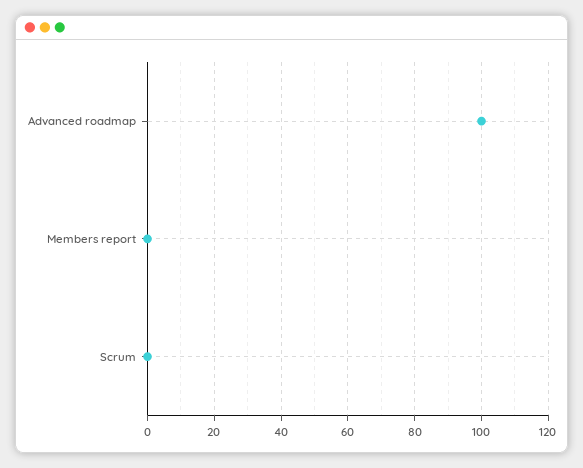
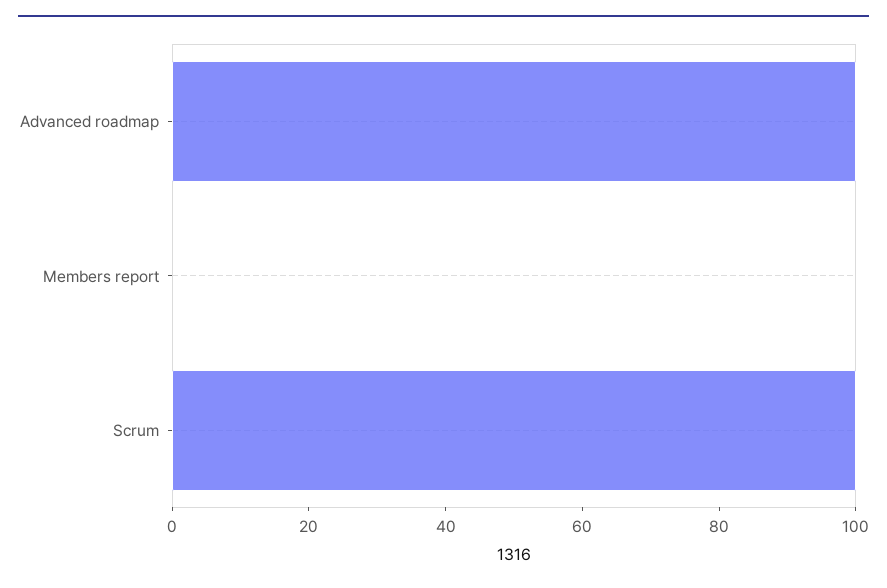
  {
    "Advanced roadmap": 100,
    "Members report": 0,
-   "Scrum": 0
+   "Scrum": 100
  }

